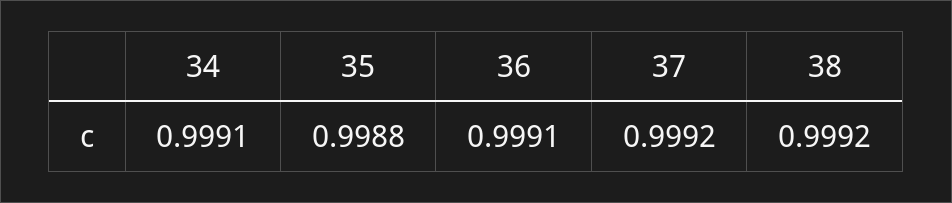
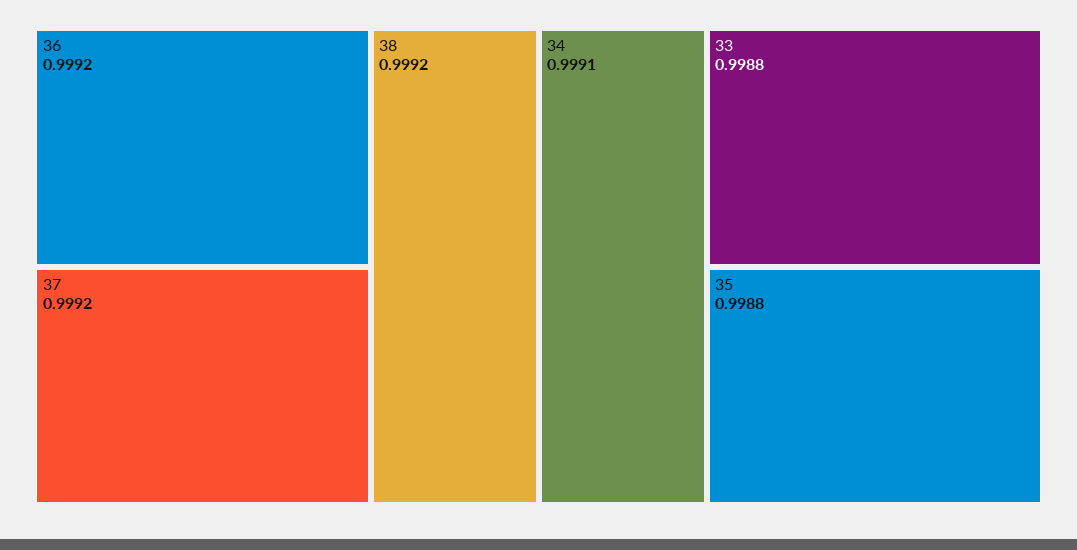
  {
    "34": 0.9991,
    "35": 0.9988,
-   "36": 0.9991,
+   "36": 0.9992,
    "37": 0.9992,
-   "38": 0.9992
+   "38": 0.9992,
+   "33": 0.9988
  }

